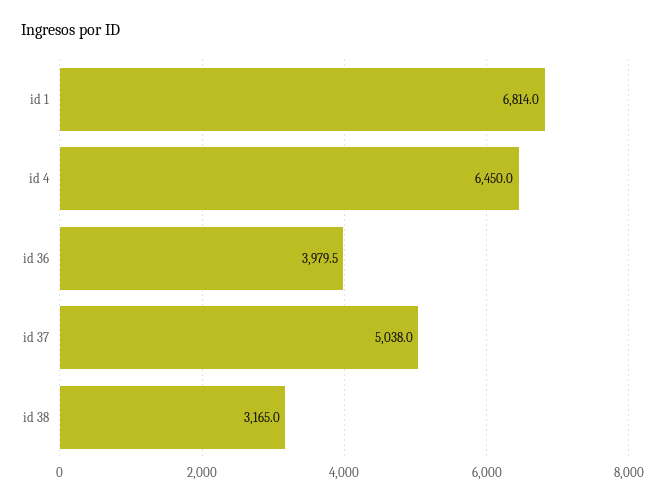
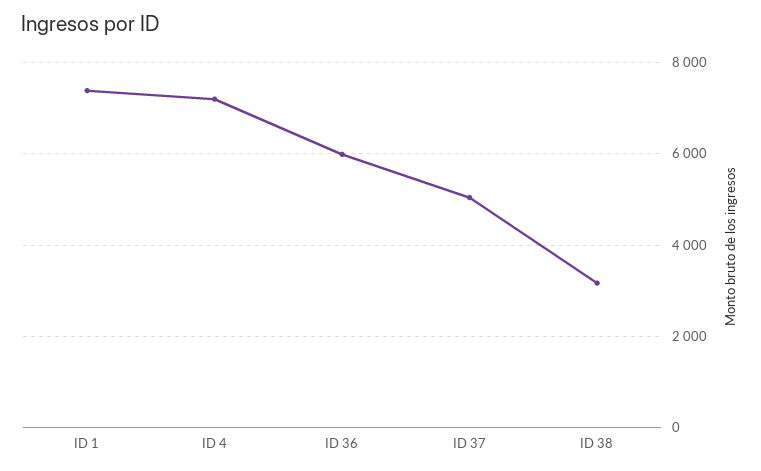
  {
-   "id 1": 6814,
+   "id 1": 7400,
-   "id 4": 6450,
+   "id 4": 7200,
-   "id 36": 3979.5,
+   "id 36": 6000,
    "id 37": 5038,
    "id 38": 3165
  }

